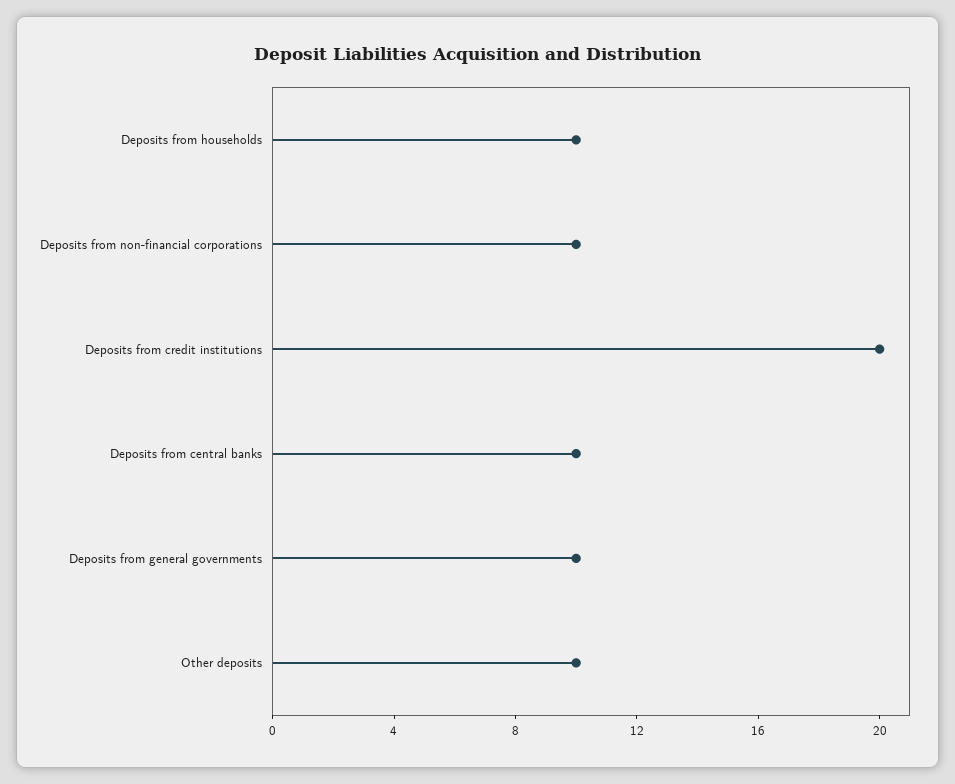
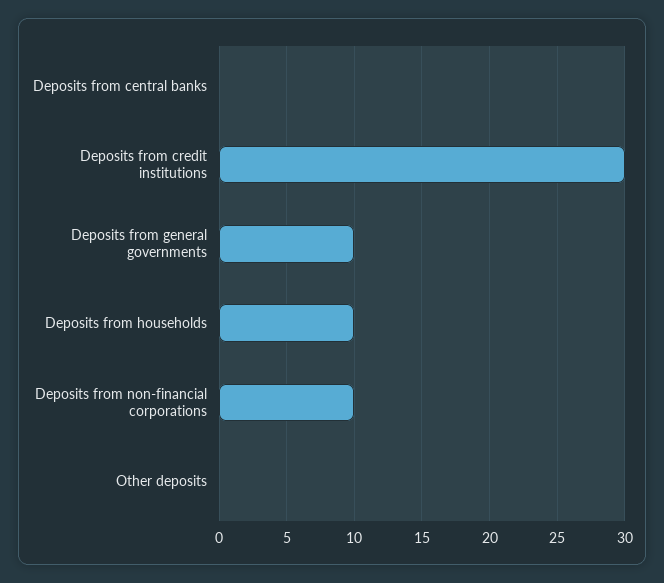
  {
    "Deposits from households": 10,
    "Deposits from non-financial corporations": 10,
-   "Deposits from credit institutions": 20,
+   "Deposits from credit institutions": 30,
-   "Deposits from central banks": 10,
+   "Deposits from central banks": 0,
    "Deposits from general governments": 10,
-   "Other deposits": 10
+   "Other deposits": 0
  }

